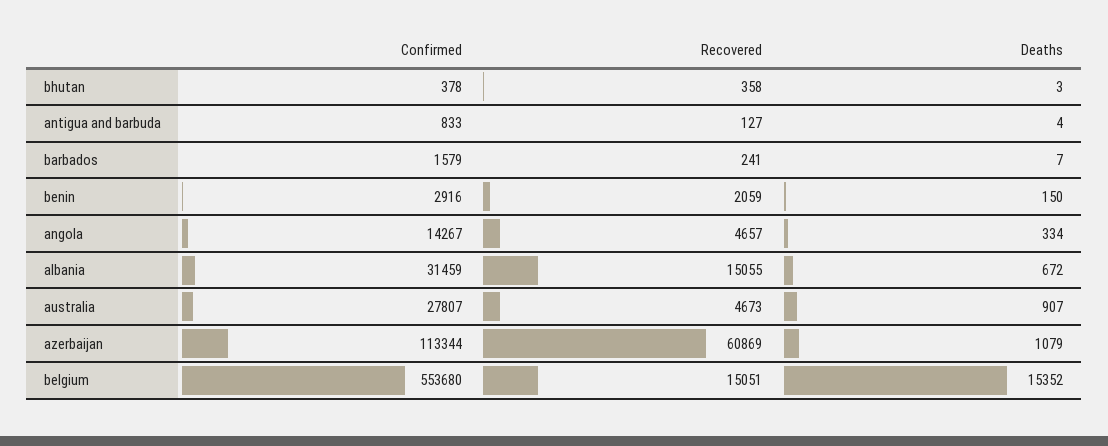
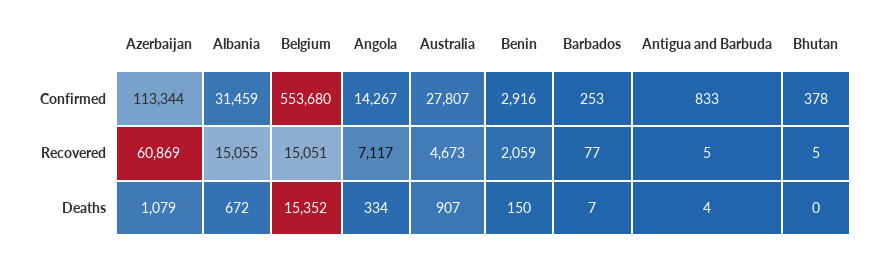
  {
    "Confirmed": {
      "bhutan": 378,
      "antigua and barbuda": 833,
-     "barbados": 1579,
+     "barbados": 253,
      "benin": 2916,
      "angola": 14267,
      "albania": 31459,
      "australia": 27807,
      "azerbaijan": 113344,
      "belgium": 553680
    },
    "Recovered": {
-     "bhutan": 358,
+     "bhutan": 5,
-     "antigua and barbuda": 127,
+     "antigua and barbuda": 5,
-     "barbados": 241,
+     "barbados": 77,
      "benin": 2059,
-     "angola": 4657,
+     "angola": 7117,
      "albania": 15055,
      "australia": 4673,
      "azerbaijan": 60869,
      "belgium": 15051
    },
    "Deaths": {
-     "bhutan": 3,
+     "bhutan": 0,
      "antigua and barbuda": 4,
      "barbados": 7,
      "benin": 150,
      "angola": 334,
      "albania": 672,
      "australia": 907,
      "azerbaijan": 1079,
      "belgium": 15352
    }
  }

